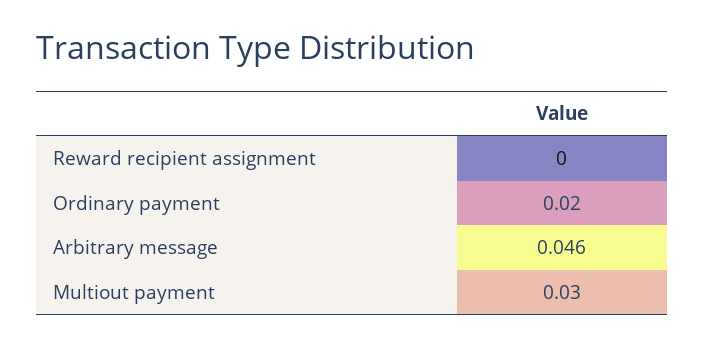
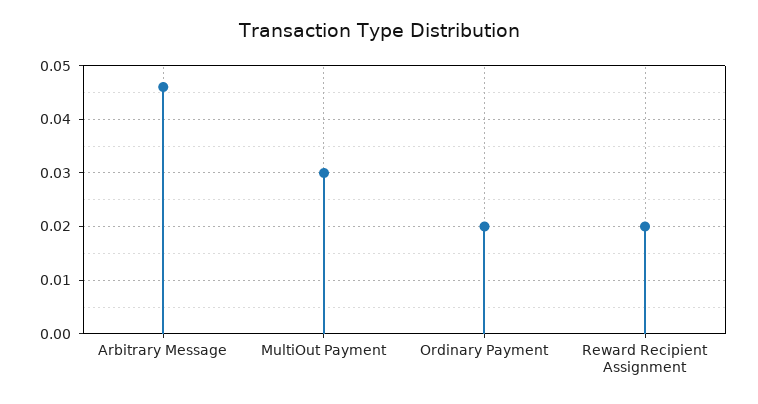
  {
-   "Reward recipient assignment": 0,
+   "Reward recipient assignment": 0.02,
    "Ordinary payment": 0.02,
    "Arbitrary message": 0.046,
    "Multiout payment": 0.03
  }

